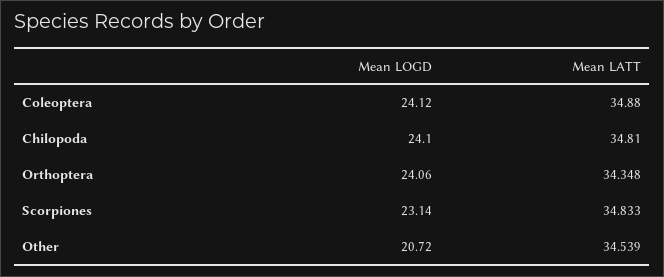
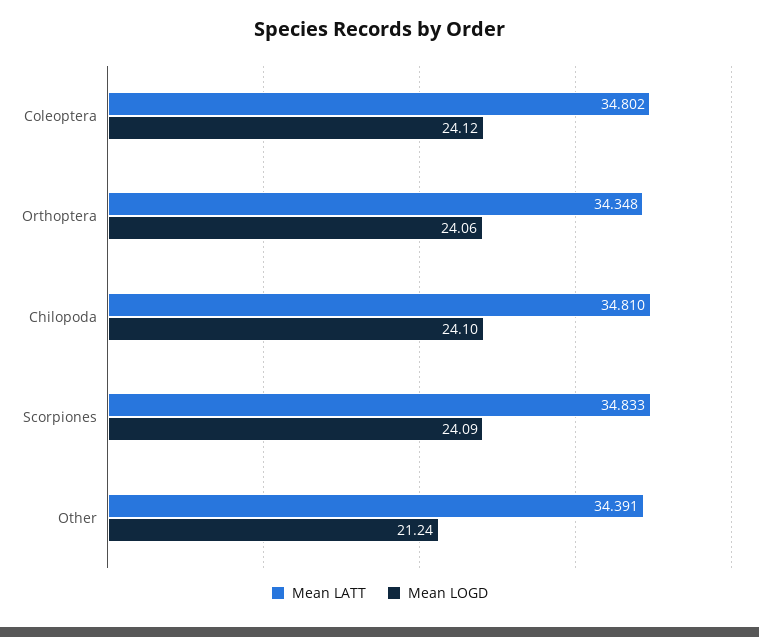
  {
    "Mean LOGD": {
      "Coleoptera": 24.12,
      "Chilopoda": 24.1,
      "Orthoptera": 24.06,
-     "Scorpiones": 23.14,
+     "Scorpiones": 24.09,
-     "Other": 20.72
+     "Other": 21.24
    },
    "Mean LATT": {
-     "Coleoptera": 34.88,
+     "Coleoptera": 34.802,
      "Chilopoda": 34.81,
      "Orthoptera": 34.348,
      "Scorpiones": 34.833,
-     "Other": 34.539
+     "Other": 34.391
    }
  }

